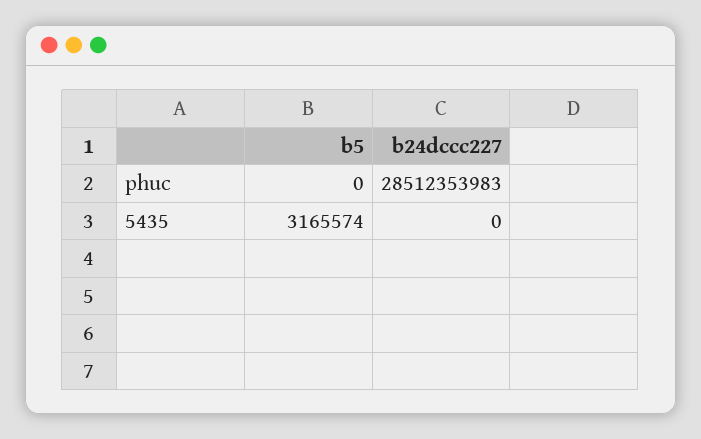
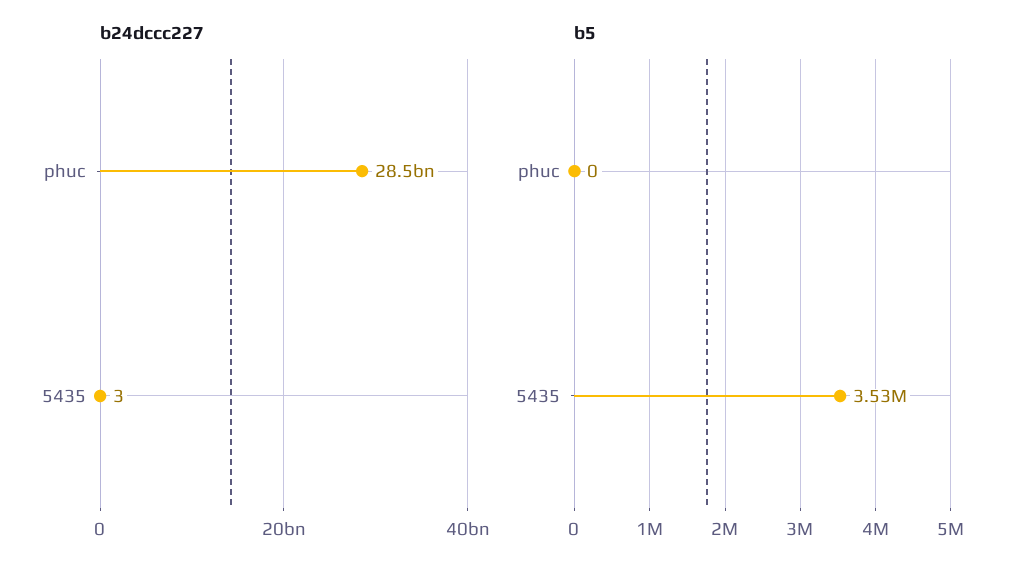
  {
    "b5": {
      "phuc": 0,
-     "5435": 3165574
+     "5435": 3530000
    },
    "b24dccc227": {
      "phuc": 28512353983,
-     "5435": 0
+     "5435": 3
    }
  }

